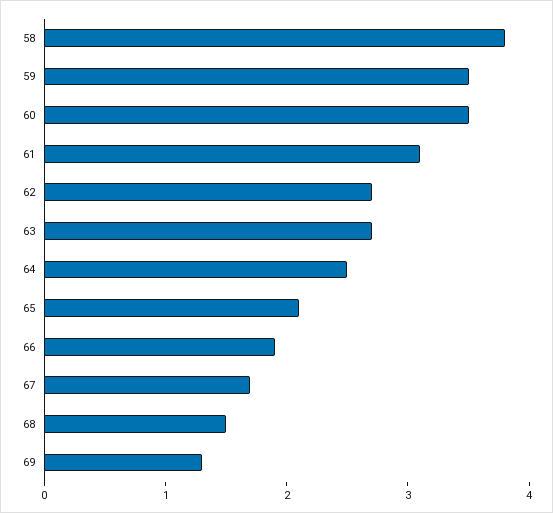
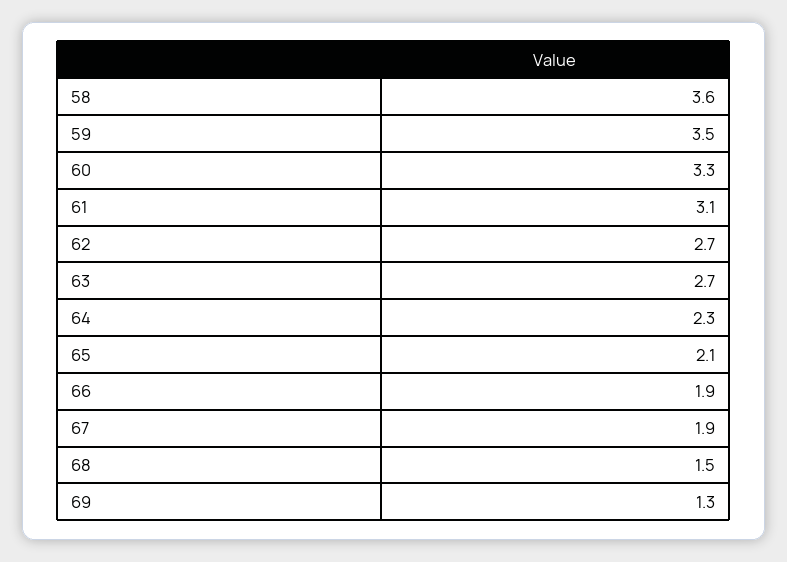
  {
-   "58": 3.8,
+   "58": 3.6,
    "59": 3.5,
-   "60": 3.5,
+   "60": 3.3,
    "61": 3.1,
    "62": 2.7,
    "63": 2.7,
-   "64": 2.5,
+   "64": 2.3,
    "65": 2.1,
    "66": 1.9,
-   "67": 1.7,
+   "67": 1.9,
    "68": 1.5,
    "69": 1.3
  }

